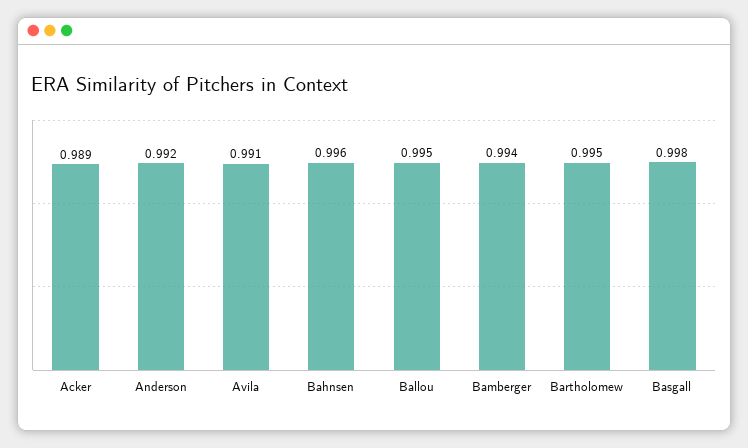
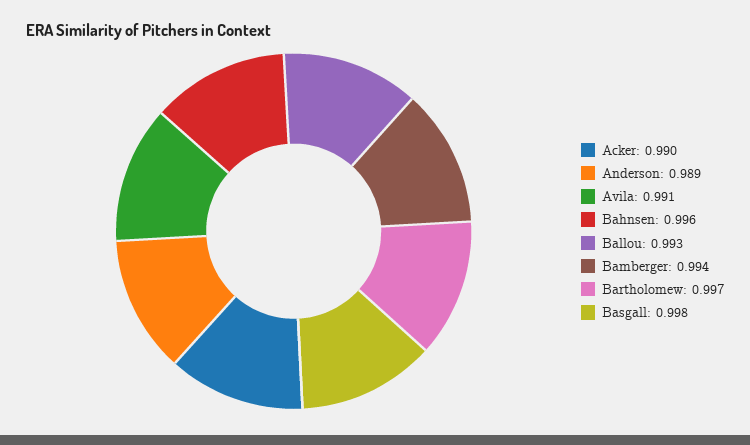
  {
-   "Acker": 0.989,
+   "Acker": 0.99,
-   "Anderson": 0.992,
+   "Anderson": 0.989,
    "Avila": 0.991,
    "Bahnsen": 0.996,
-   "Ballou": 0.995,
+   "Ballou": 0.993,
    "Bamberger": 0.994,
-   "Bartholomew": 0.995,
+   "Bartholomew": 0.997,
    "Basgall": 0.998
  }

